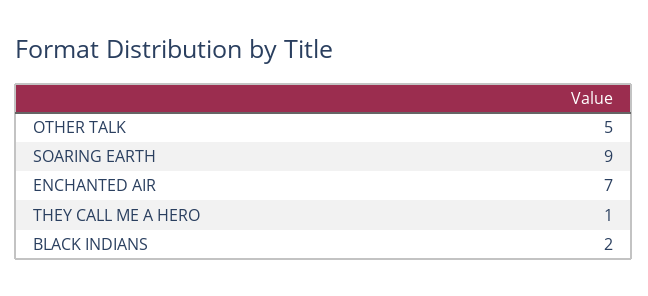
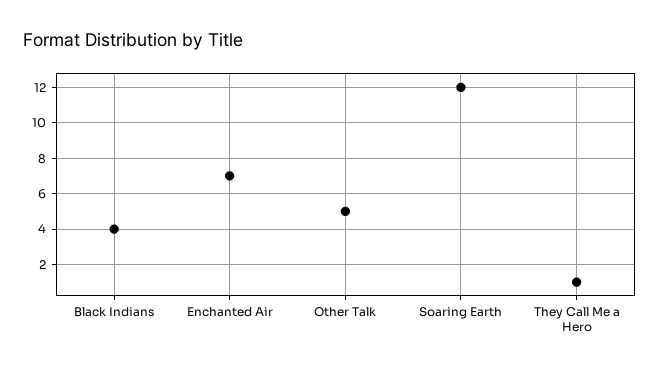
  {
    "OTHER TALK": 5,
-   "SOARING EARTH": 9,
+   "SOARING EARTH": 12,
    "ENCHANTED AIR": 7,
    "THEY CALL ME A HERO": 1,
-   "BLACK INDIANS": 2
+   "BLACK INDIANS": 4
  }

